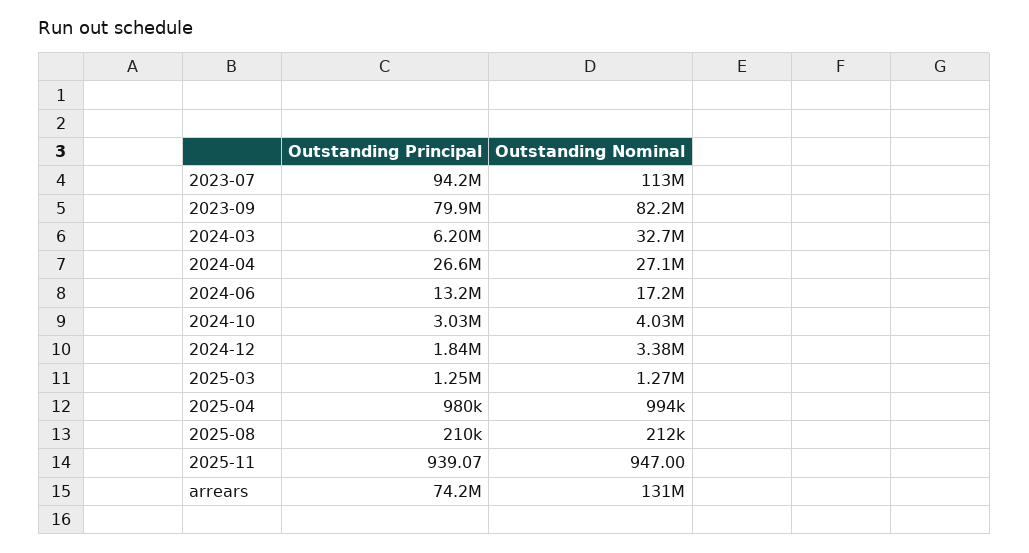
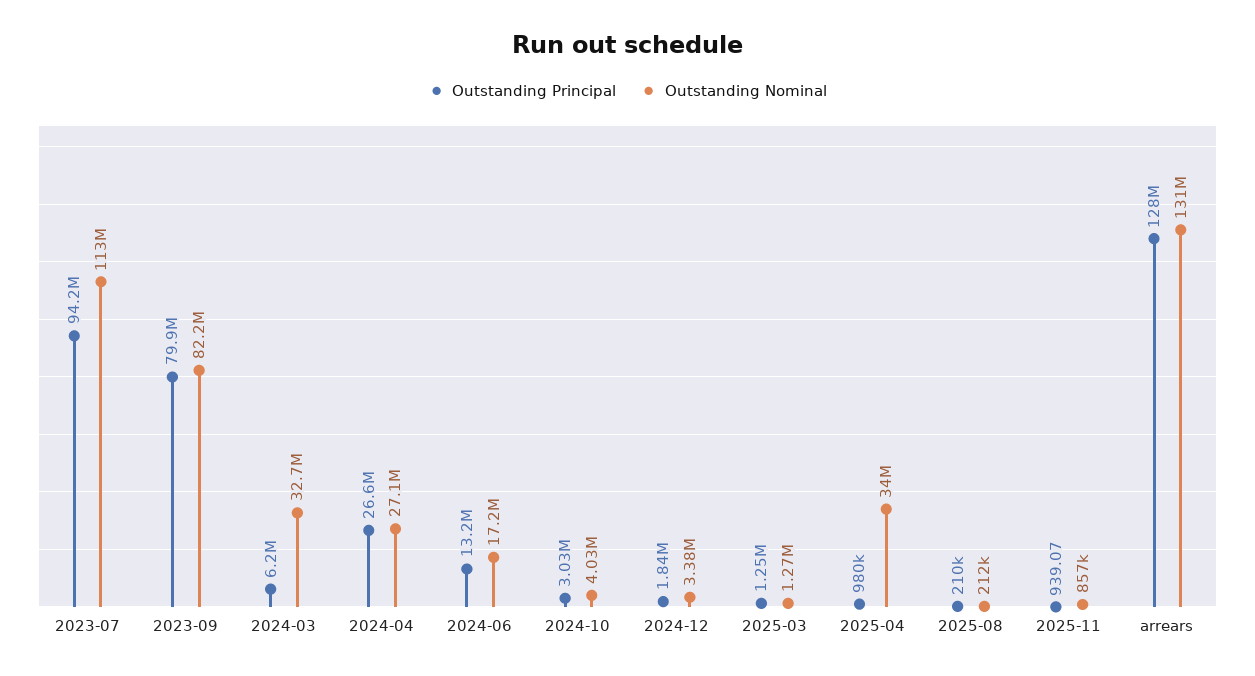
  {
    "Outstanding Principal": {
      "2023-07": 94200000,
      "2023-09": 79900000,
      "2024-03": 6200000,
      "2024-04": 26600000,
      "2024-06": 13200000,
      "2024-10": 3030000,
      "2024-12": 1840000,
      "2025-03": 1250000,
      "2025-04": 980000,
      "2025-08": 210000,
      "2025-11": 939.07,
-     "arrears": 74200000
+     "arrears": 128000000
    },
    "Outstanding Nominal": {
      "2023-07": 113000000,
      "2023-09": 82200000,
      "2024-03": 32700000,
      "2024-04": 27100000,
      "2024-06": 17200000,
      "2024-10": 4030000,
      "2024-12": 3380000,
      "2025-03": 1270000,
-     "2025-04": 994000,
+     "2025-04": 34000000,
      "2025-08": 212000,
-     "2025-11": 947,
+     "2025-11": 857000,
      "arrears": 131000000
    }
  }

